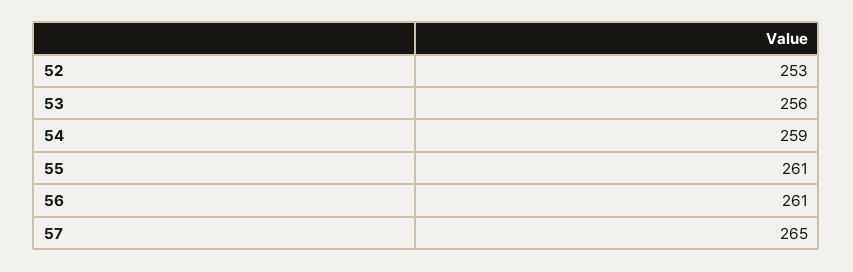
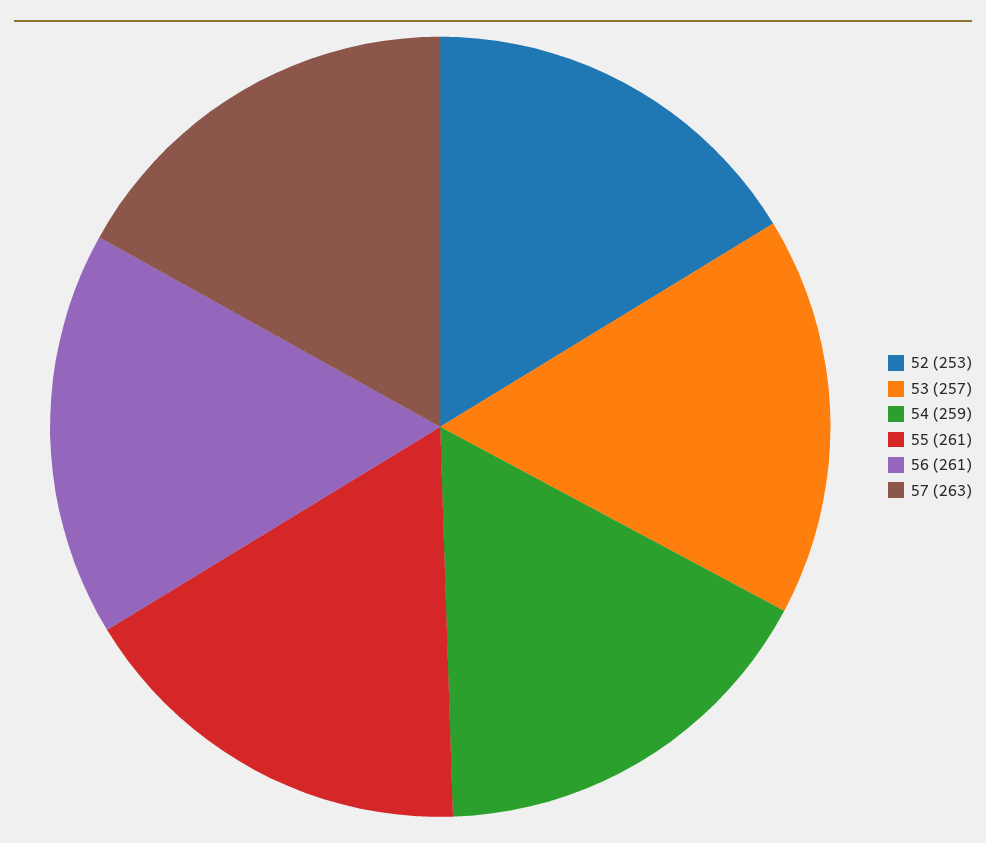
  {
    "52": 253,
-   "53": 256,
+   "53": 257,
    "54": 259,
    "55": 261,
    "56": 261,
-   "57": 265
+   "57": 263
  }

